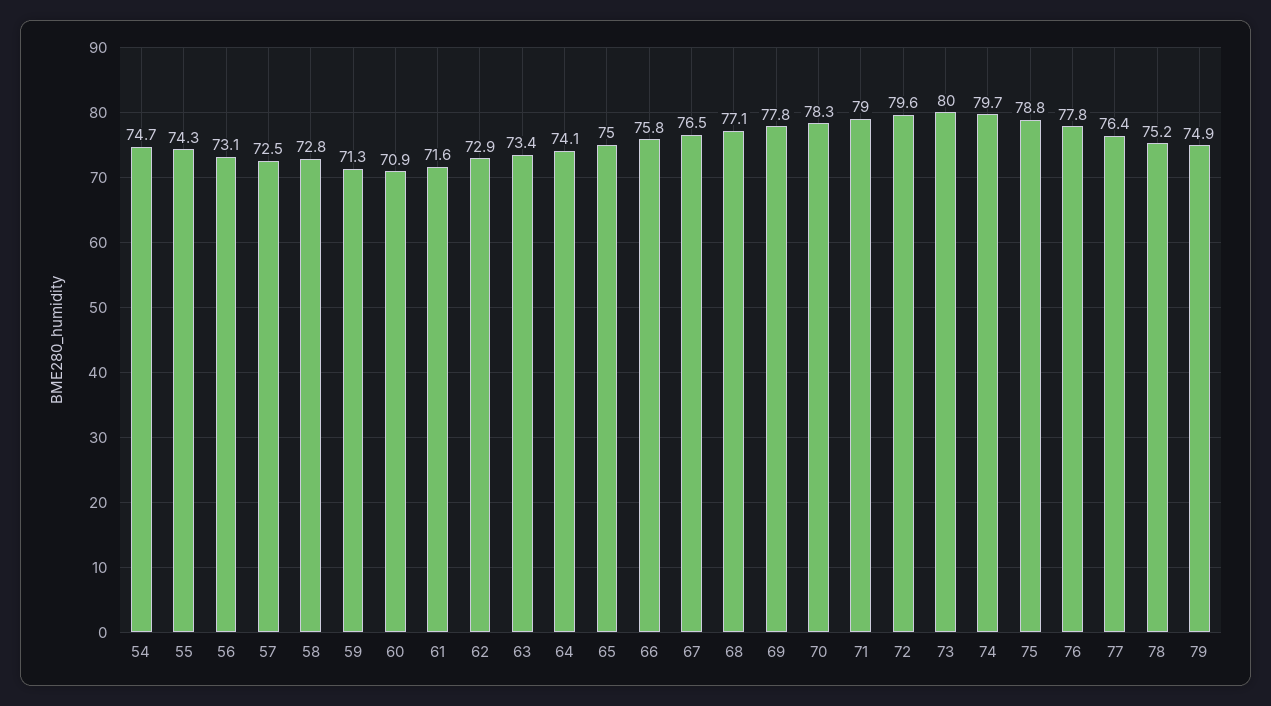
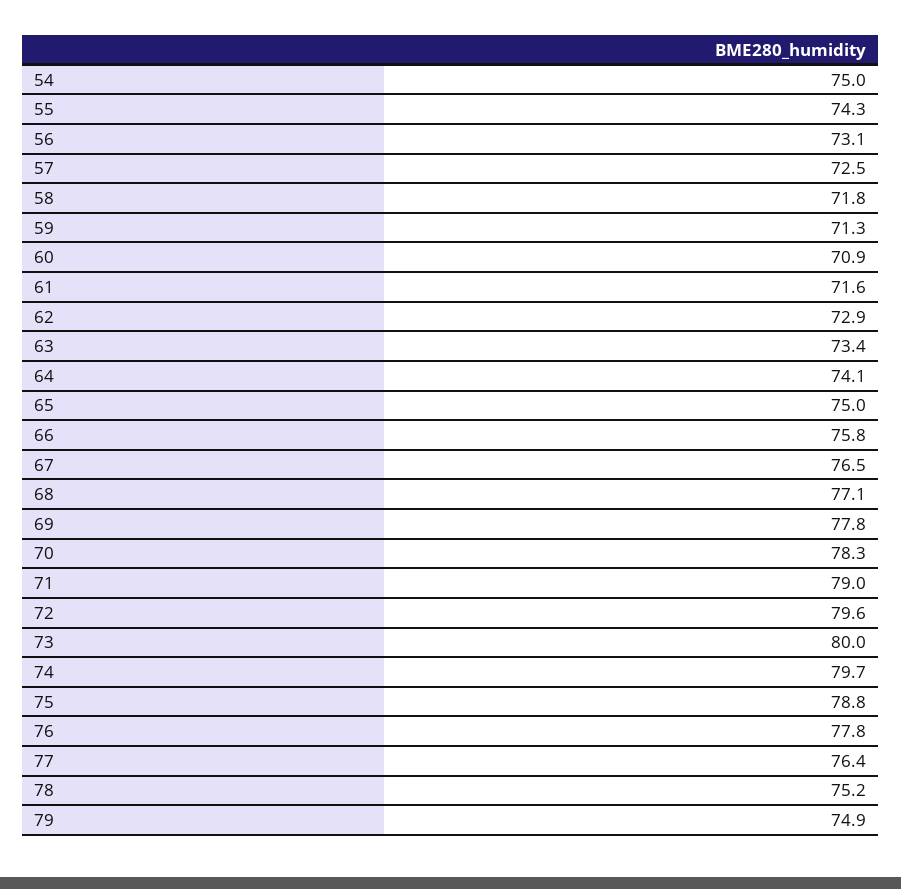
  {
-   "54": 74.7,
+   "54": 75,
    "55": 74.3,
    "56": 73.1,
    "57": 72.5,
-   "58": 72.8,
+   "58": 71.8,
    "59": 71.3,
    "60": 70.9,
    "61": 71.6,
    "62": 72.9,
    "63": 73.4,
    "64": 74.1,
    "65": 75,
    "66": 75.8,
    "67": 76.5,
    "68": 77.1,
    "69": 77.8,
    "70": 78.3,
    "71": 79,
    "72": 79.6,
    "73": 80,
    "74": 79.7,
    "75": 78.8,
    "76": 77.8,
    "77": 76.4,
    "78": 75.2,
    "79": 74.9
  }

